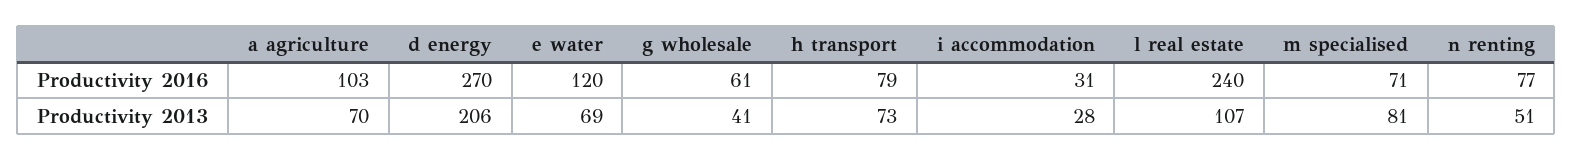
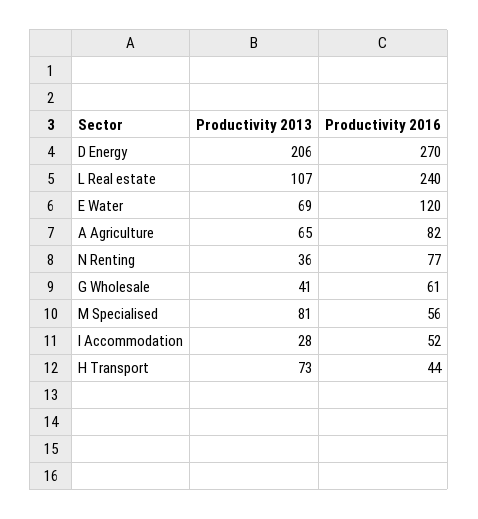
  {
    "a agriculture": {
-     "Productivity 2016": 103,
+     "Productivity 2016": 82,
-     "Productivity 2013": 70
+     "Productivity 2013": 65
    },
    "d energy": {
      "Productivity 2016": 270,
      "Productivity 2013": 206
    },
    "e water": {
      "Productivity 2016": 120,
      "Productivity 2013": 69
    },
    "g wholesale": {
      "Productivity 2016": 61,
      "Productivity 2013": 41
    },
    "h transport": {
-     "Productivity 2016": 79,
+     "Productivity 2016": 44,
      "Productivity 2013": 73
    },
    "i accommodation": {
-     "Productivity 2016": 31,
+     "Productivity 2016": 52,
      "Productivity 2013": 28
    },
    "l real estate": {
      "Productivity 2016": 240,
      "Productivity 2013": 107
    },
    "m specialised": {
-     "Productivity 2016": 71,
+     "Productivity 2016": 56,
      "Productivity 2013": 81
    },
    "n renting": {
      "Productivity 2016": 77,
-     "Productivity 2013": 51
+     "Productivity 2013": 36
    }
  }

